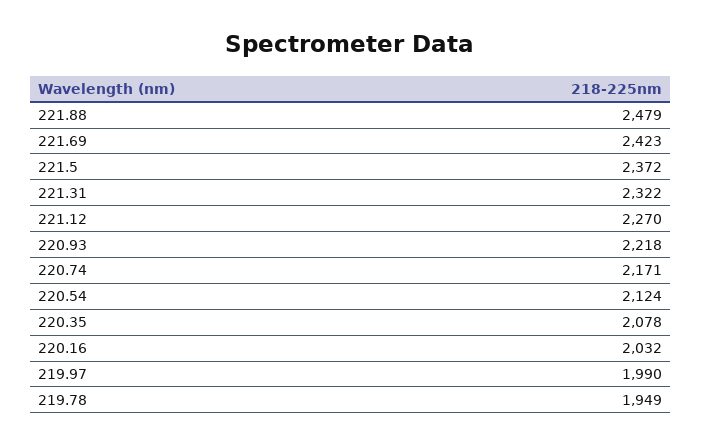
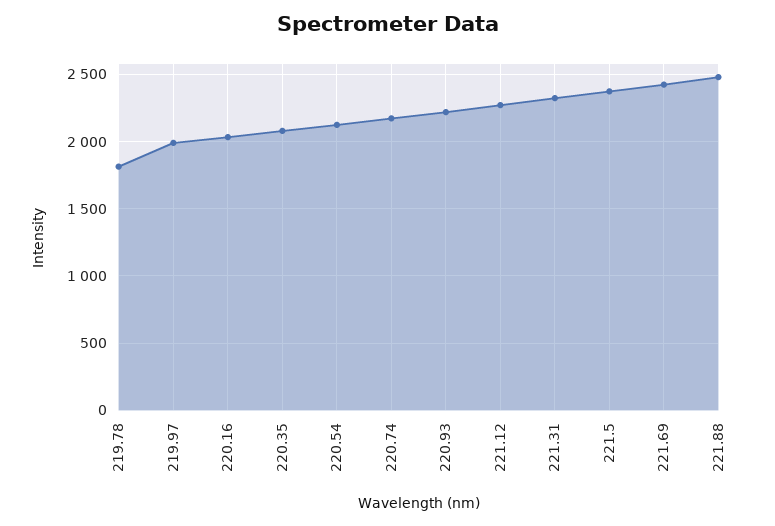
  {
    "221.88": 2479,
    "221.69": 2423,
    "221.5": 2372,
    "221.31": 2322,
    "221.12": 2270,
    "220.93": 2218,
    "220.74": 2171,
    "220.54": 2124,
    "220.35": 2078,
    "220.16": 2032,
    "219.97": 1990,
-   "219.78": 1949
+   "219.78": 1800
  }

